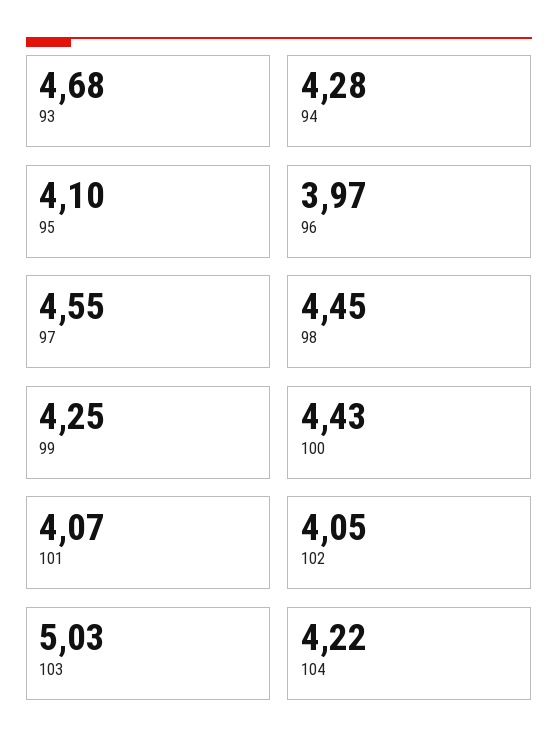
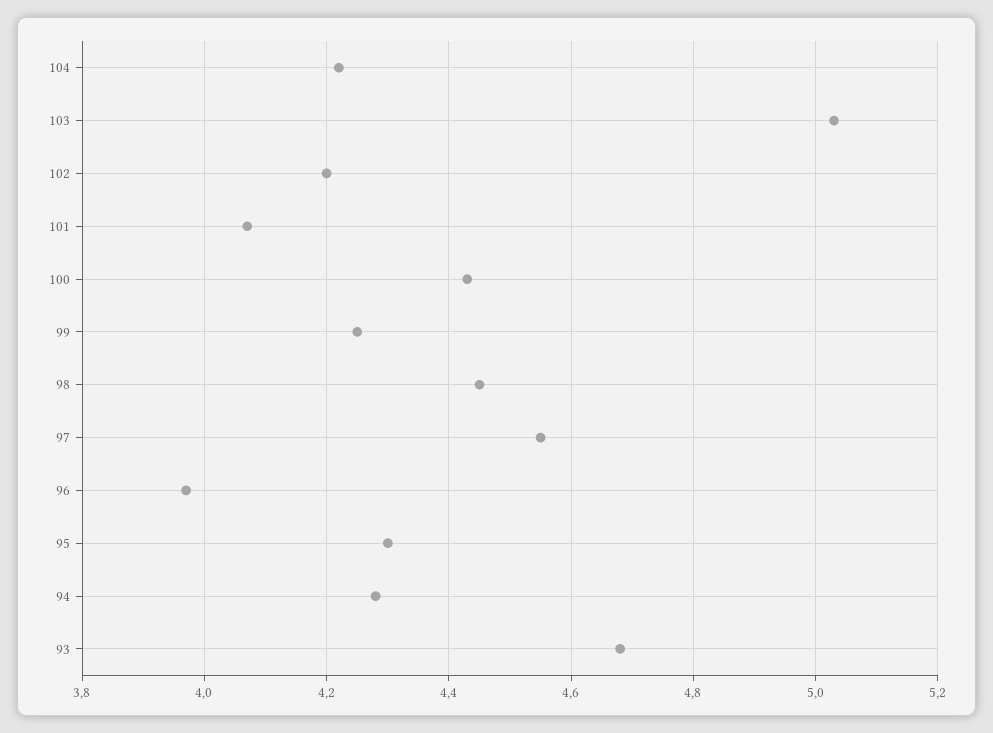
  {
    "93": 4.68,
    "94": 4.28,
-   "95": 4.1,
+   "95": 4.3,
    "96": 3.97,
    "97": 4.55,
    "98": 4.45,
    "99": 4.25,
    "100": 4.43,
    "101": 4.07,
-   "102": 4.05,
+   "102": 4.2,
    "103": 5.03,
    "104": 4.22
  }

